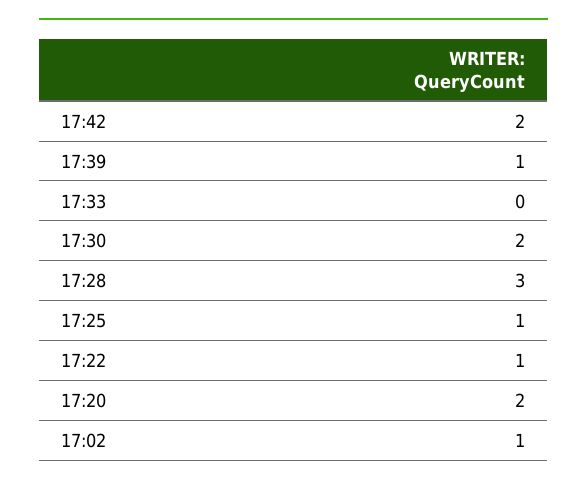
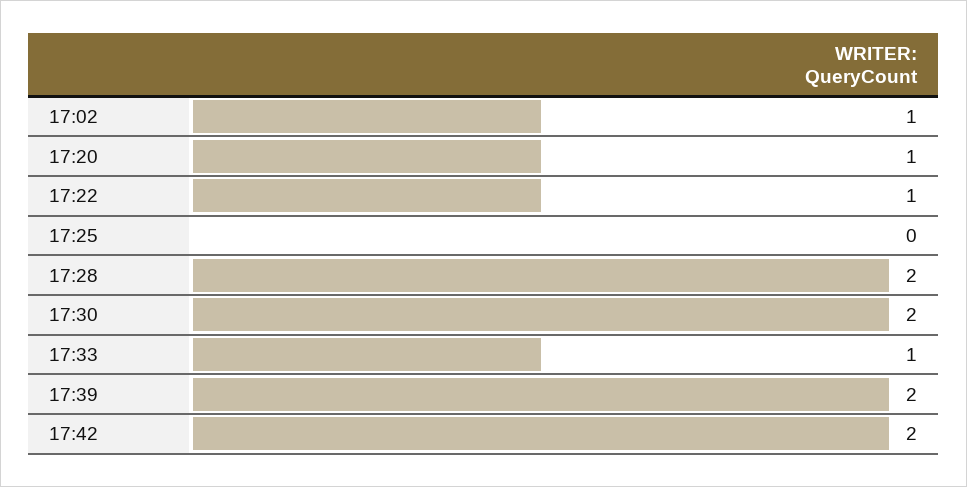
  {
    "17:42": 2,
-   "17:39": 1,
+   "17:39": 2,
-   "17:33": 0,
+   "17:33": 1,
    "17:30": 2,
-   "17:28": 3,
+   "17:28": 2,
-   "17:25": 1,
+   "17:25": 0,
    "17:22": 1,
-   "17:20": 2,
+   "17:20": 1,
    "17:02": 1
  }

